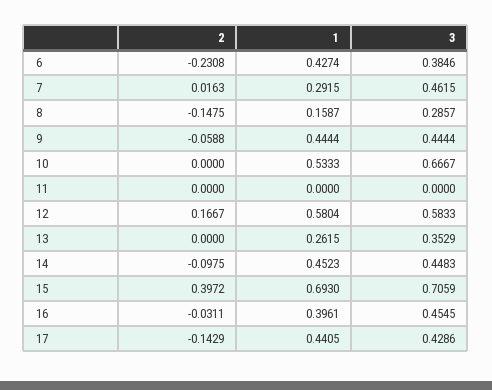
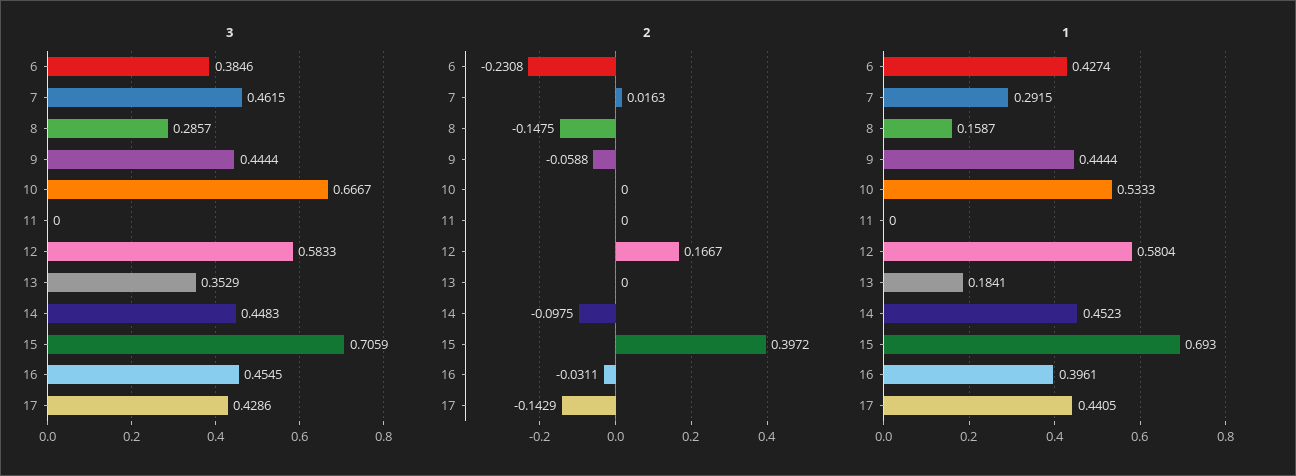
  {
    "2": {
      "6": -0.2308,
      "7": 0.0163,
      "8": -0.1475,
      "9": -0.0588,
      "10": 0,
      "11": 0,
      "12": 0.1667,
      "13": 0,
      "14": -0.0975,
      "15": 0.3972,
      "16": -0.0311,
      "17": -0.1429
    },
    "1": {
      "6": 0.4274,
      "7": 0.2915,
      "8": 0.1587,
      "9": 0.4444,
      "10": 0.5333,
      "11": 0,
      "12": 0.5804,
-     "13": 0.2615,
+     "13": 0.1841,
      "14": 0.4523,
      "15": 0.693,
      "16": 0.3961,
      "17": 0.4405
    },
    "3": {
      "6": 0.3846,
      "7": 0.4615,
      "8": 0.2857,
      "9": 0.4444,
      "10": 0.6667,
      "11": 0,
      "12": 0.5833,
      "13": 0.3529,
      "14": 0.4483,
      "15": 0.7059,
      "16": 0.4545,
      "17": 0.4286
    }
  }

